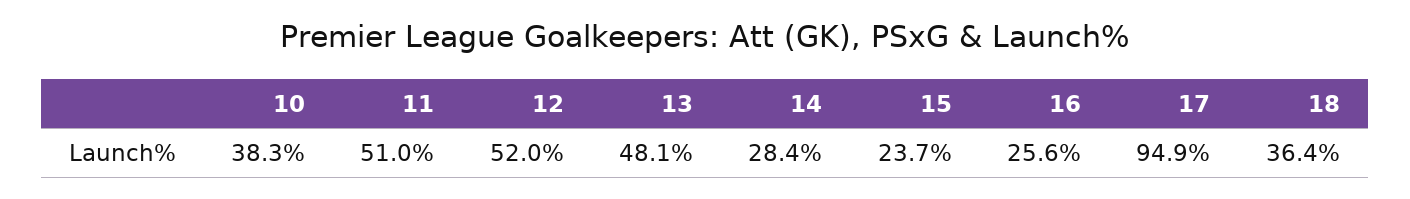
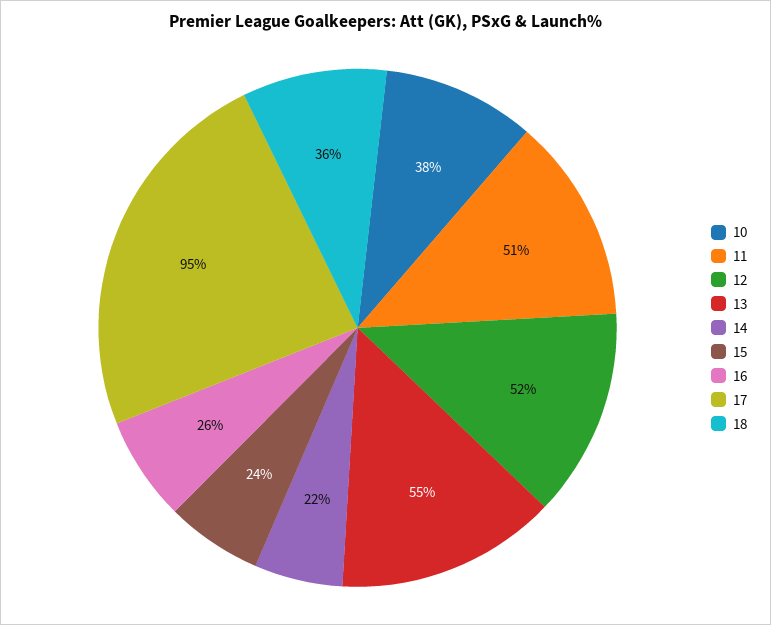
  {
    "10": 38.3,
    "11": 51,
    "12": 52,
-   "13": 48.1,
+   "13": 55,
-   "14": 28.4,
+   "14": 22,
    "15": 23.7,
    "16": 25.6,
    "17": 94.9,
    "18": 36.4
  }

